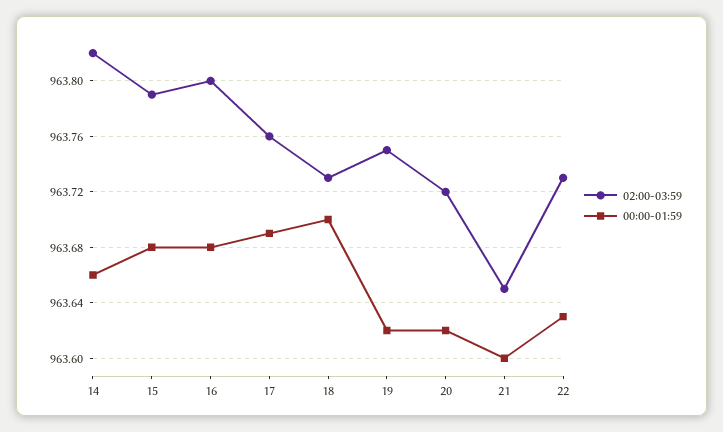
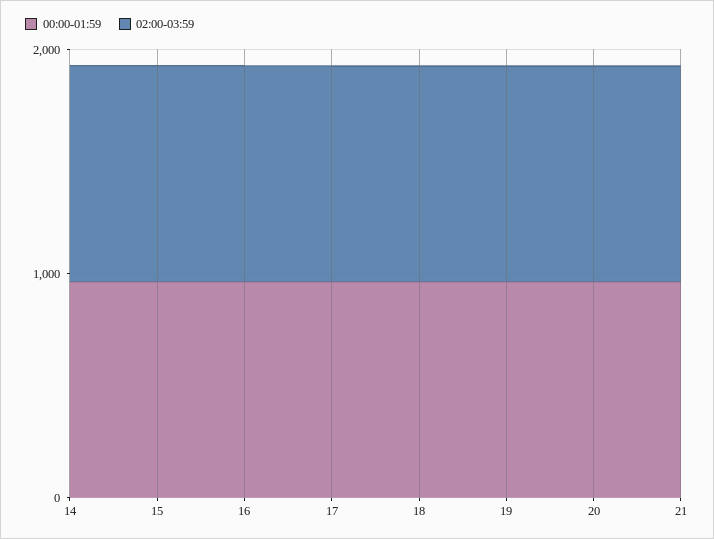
  {
    "02:00-03:59": {
      "14": 963.82,
      "15": 963.79,
      "16": 963.8,
      "17": 963.76,
      "18": 963.73,
      "19": 963.75,
      "20": 963.72,
-     "21": 963.65,
+     "21": 963.65
-     "22": 963.73
    },
    "00:00-01:59": {
      "14": 963.66,
      "15": 963.68,
      "16": 963.68,
      "17": 963.69,
      "18": 963.7,
      "19": 963.62,
      "20": 963.62,
-     "21": 963.6,
+     "21": 963.6
-     "22": 963.63
    }
  }

